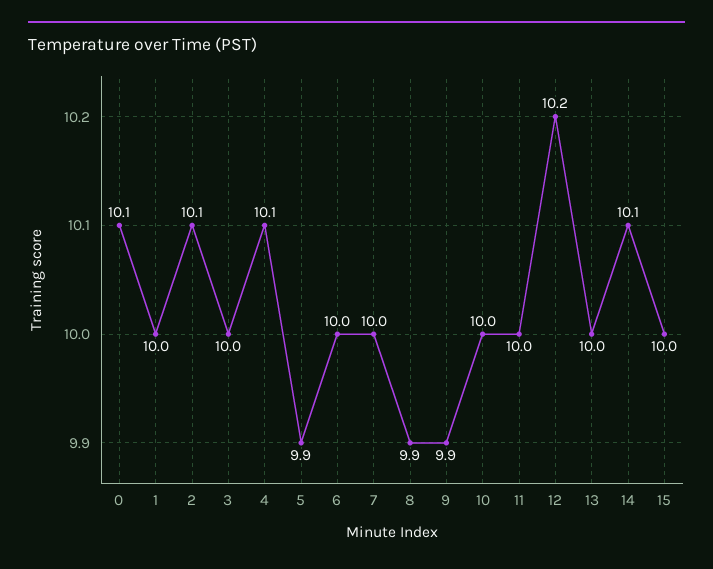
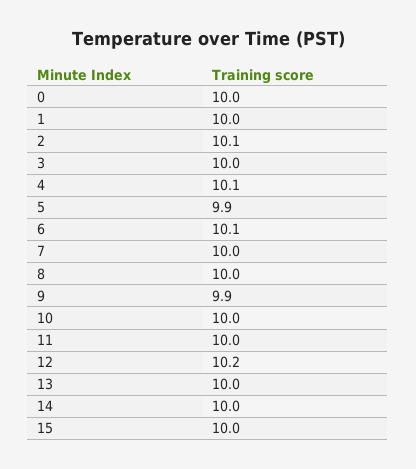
  {
-   "0": 10.1,
+   "0": 10,
    "1": 10,
    "2": 10.1,
    "3": 10,
    "4": 10.1,
    "5": 9.9,
-   "6": 10,
+   "6": 10.1,
    "7": 10,
-   "8": 9.9,
+   "8": 10,
    "9": 9.9,
    "10": 10,
    "11": 10,
    "12": 10.2,
    "13": 10,
-   "14": 10.1,
+   "14": 10,
    "15": 10
  }

